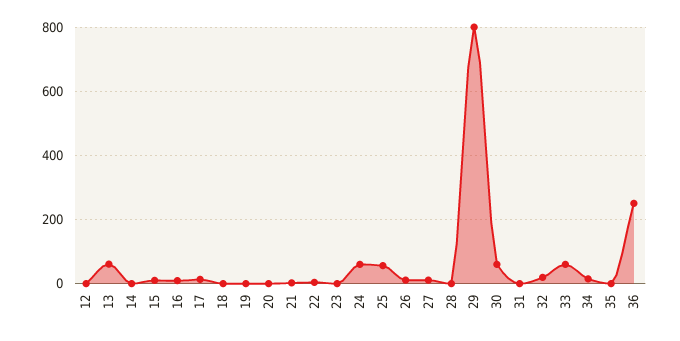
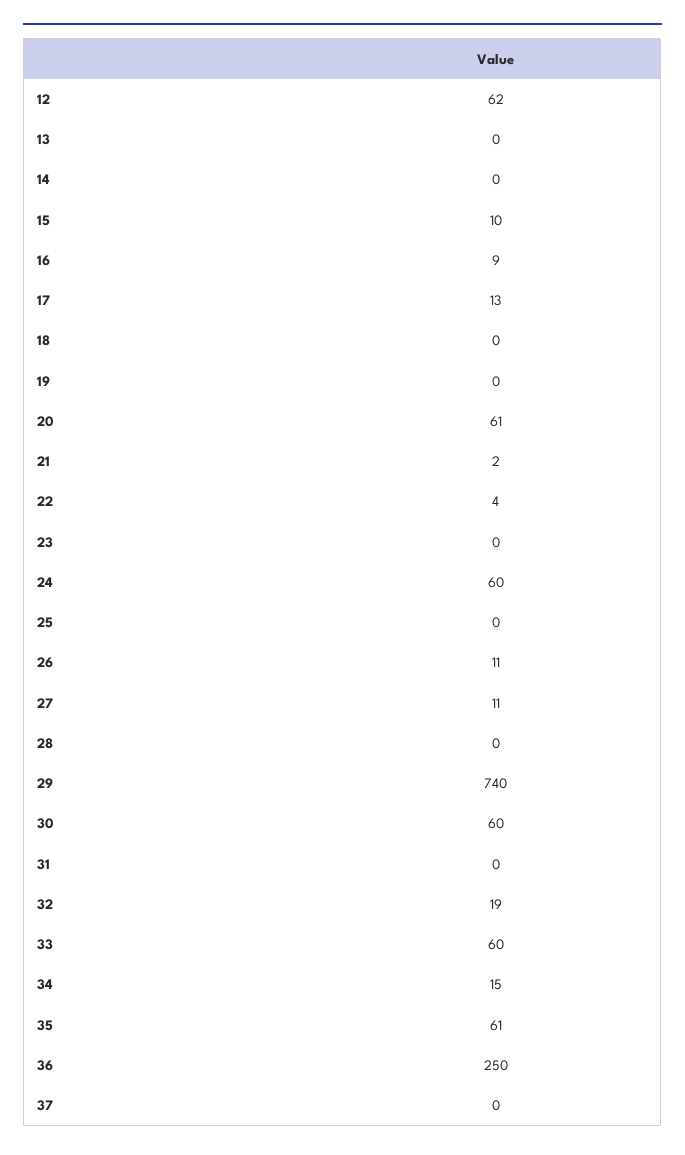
  {
-   "12": 0,
+   "12": 62,
-   "13": 60,
+   "13": 0,
    "14": 0,
    "15": 10,
    "16": 9,
    "17": 13,
    "18": 0,
    "19": 0,
-   "20": 0,
+   "20": 61,
    "21": 2,
    "22": 4,
    "23": 0,
    "24": 60,
-   "25": 60,
+   "25": 0,
    "26": 11,
    "27": 11,
    "28": 0,
-   "29": 800,
+   "29": 740,
    "30": 60,
    "31": 0,
    "32": 19,
    "33": 60,
    "34": 15,
-   "35": 0,
+   "35": 61,
-   "36": 250
+   "36": 250,
+   "37": 0
  }

